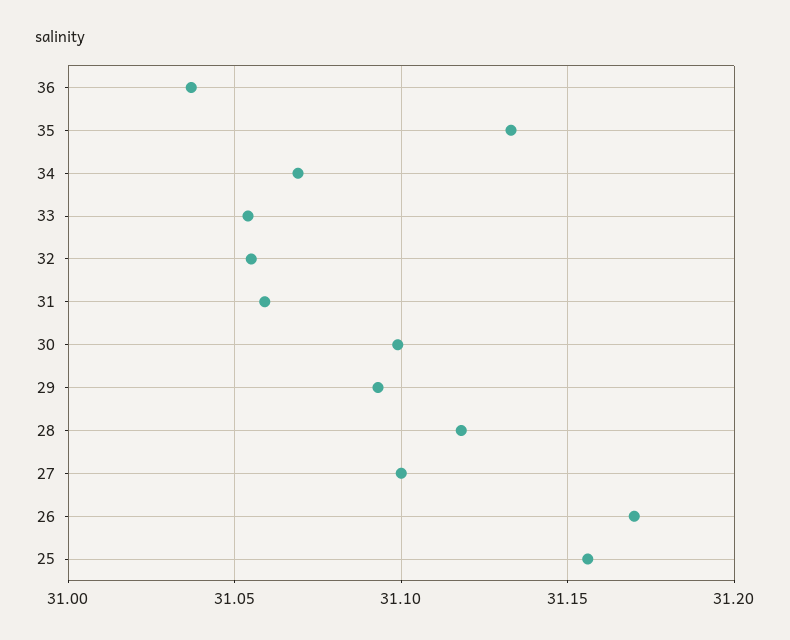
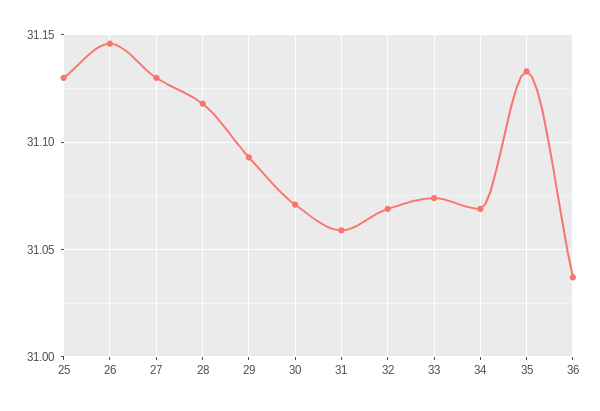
  {
    "36": 31.035,
    "35": 31.135,
    "34": 31.07,
-   "33": 31.055,
+   "33": 31.075,
-   "32": 31.055,
+   "32": 31.07,
    "31": 31.06,
-   "30": 31.1,
+   "30": 31.07,
    "29": 31.095,
    "28": 31.12,
-   "27": 31.1,
+   "27": 31.13,
-   "26": 31.17,
+   "26": 31.145,
-   "25": 31.155
+   "25": 31.13
  }

